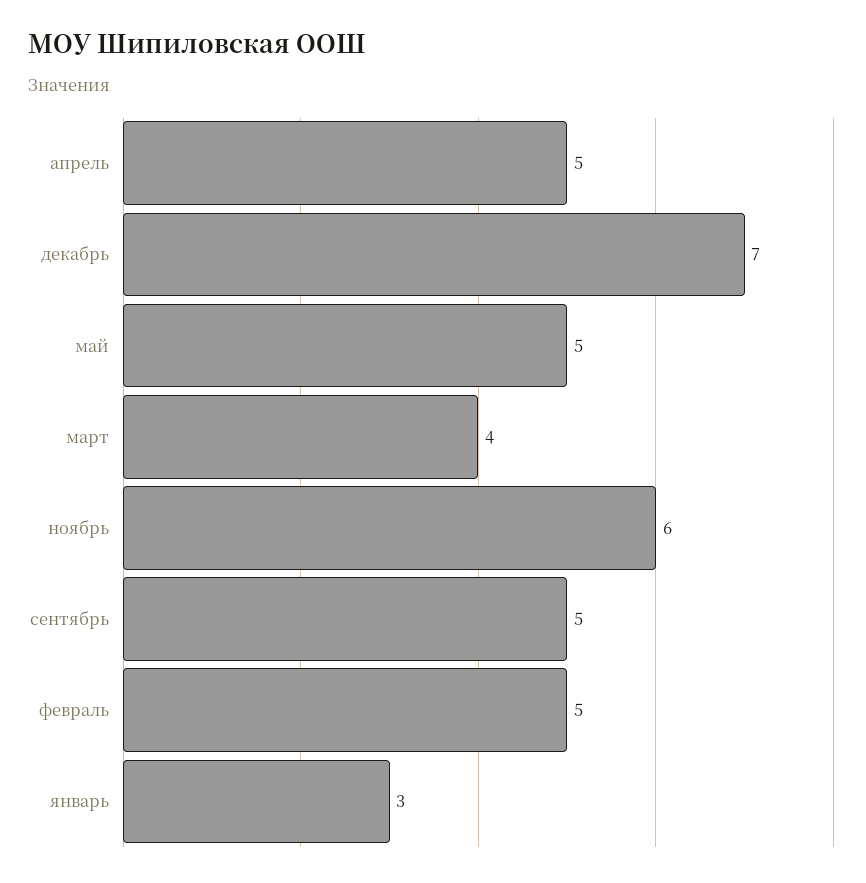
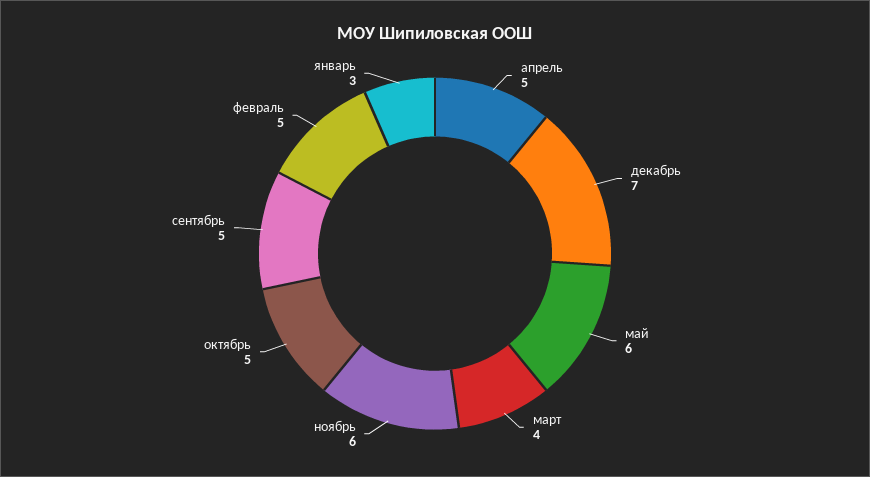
  {
    "апрель": 5,
    "декабрь": 7,
-   "май": 5,
+   "май": 6,
    "март": 4,
    "ноябрь": 6,
    "сентябрь": 5,
    "февраль": 5,
-   "январь": 3
+   "январь": 3,
+   "октябрь": 5
  }

